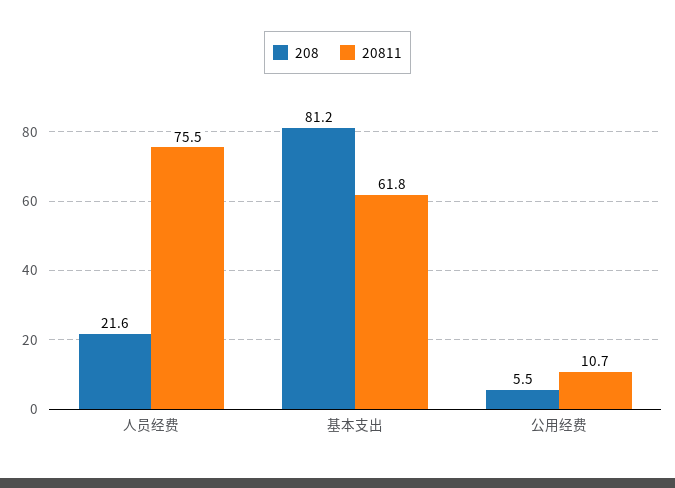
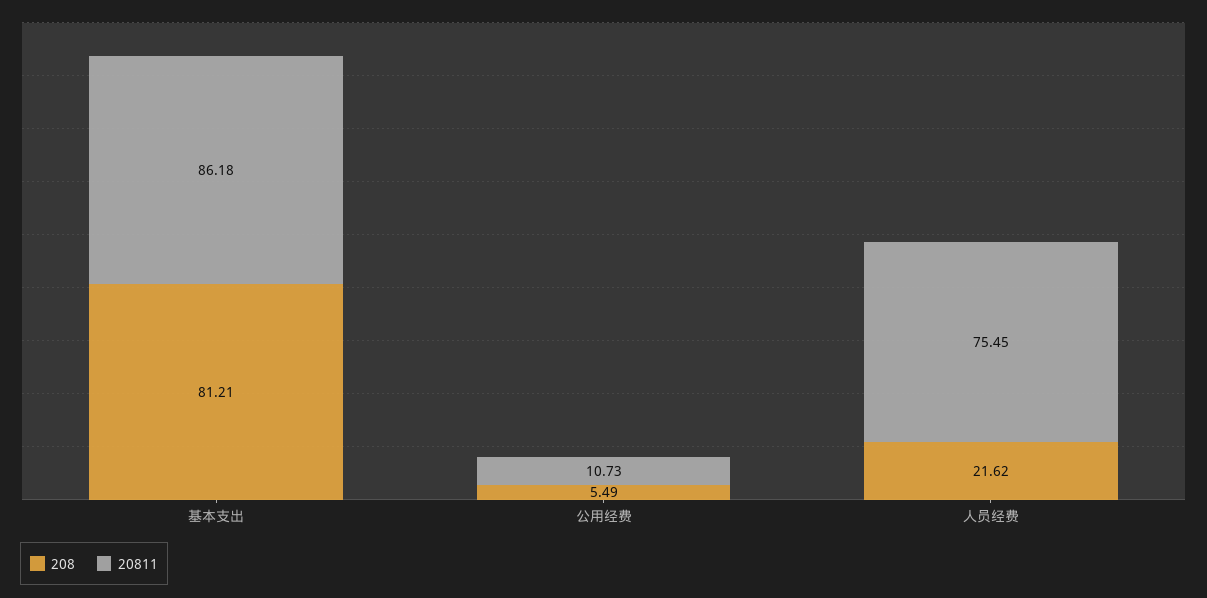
  {
    "208": {
      "人员经费": 21.62,
      "基本支出": 81.21,
      "公用经费": 5.49
    },
    "20811": {
      "人员经费": 75.45,
-     "基本支出": 61.8,
+     "基本支出": 86.18,
      "公用经费": 10.73
    }
  }

